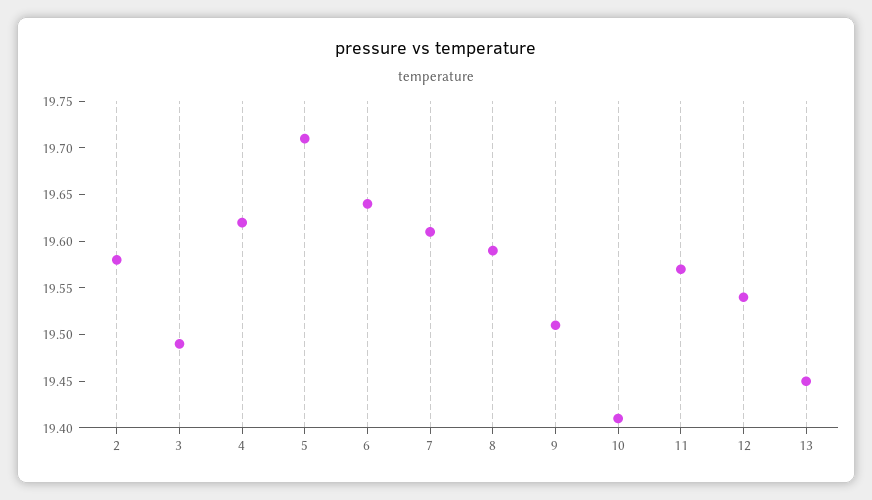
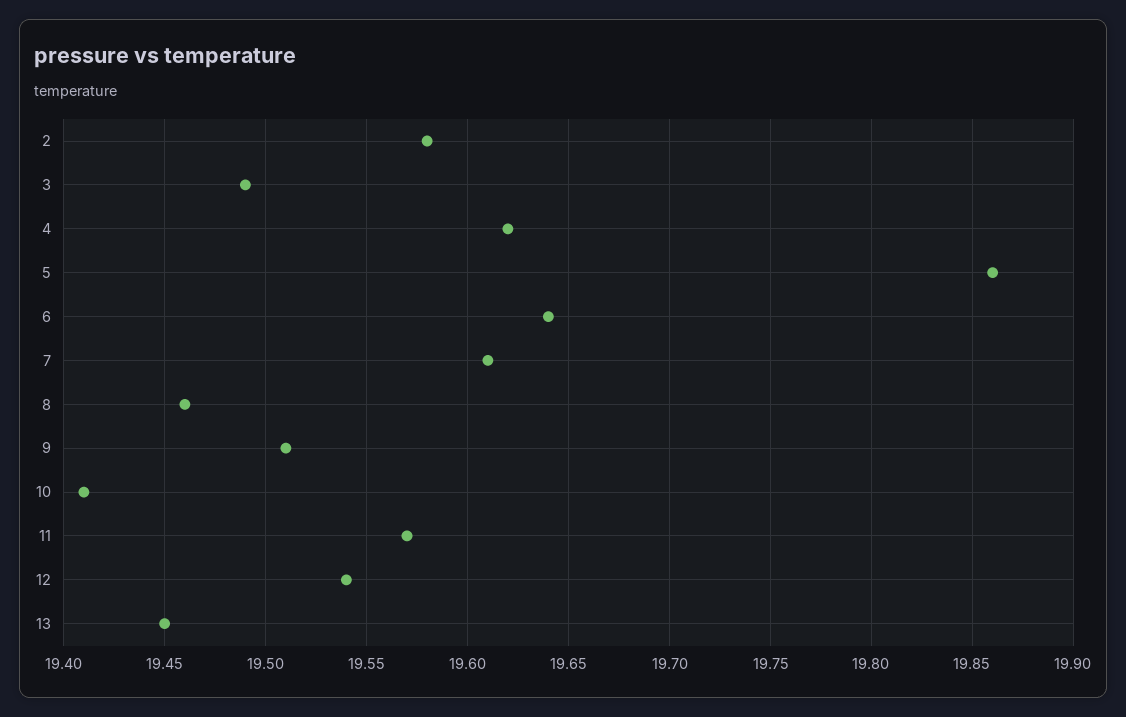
  {
    "2": 19.58,
    "3": 19.49,
    "4": 19.62,
-   "5": 19.71,
+   "5": 19.86,
    "6": 19.64,
    "7": 19.61,
-   "8": 19.59,
+   "8": 19.46,
    "9": 19.51,
    "10": 19.41,
    "11": 19.57,
    "12": 19.54,
    "13": 19.45
  }

